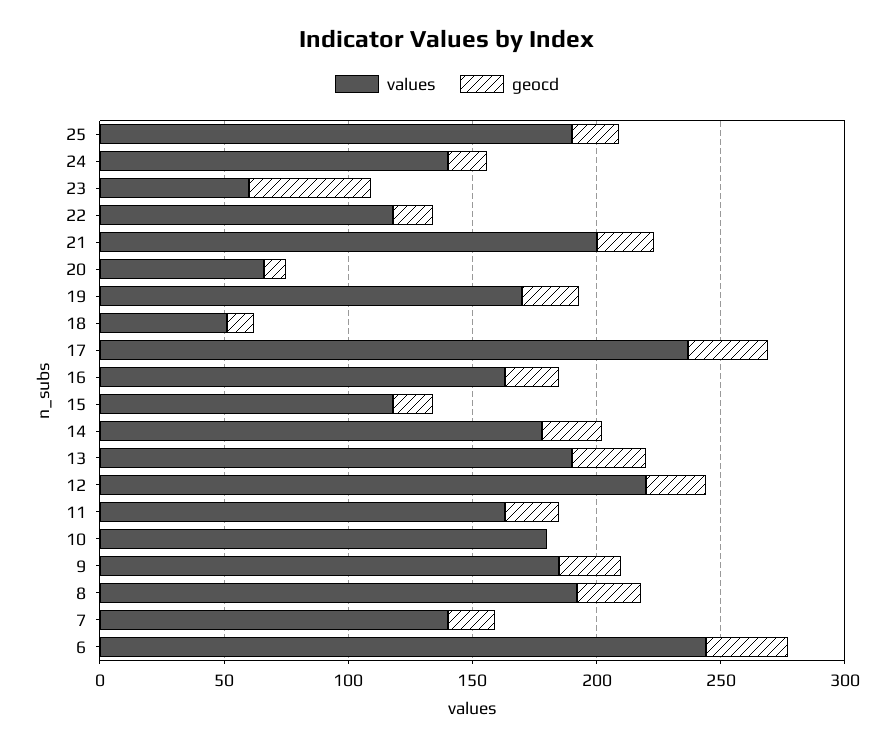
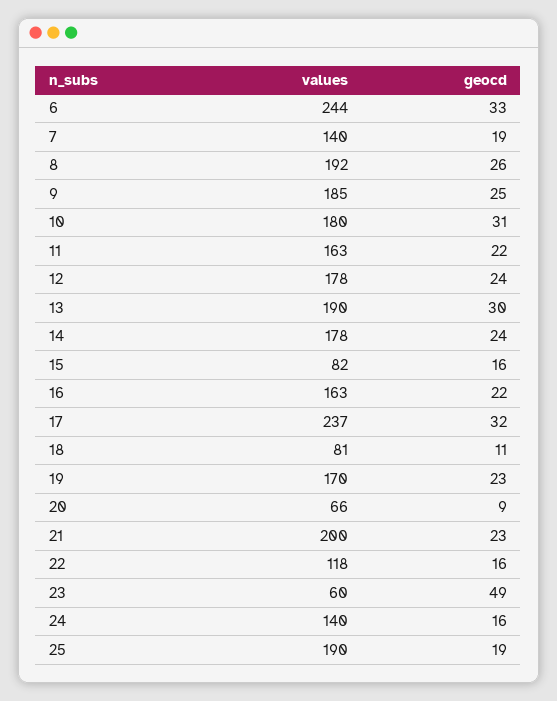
  {
    "values": {
      "25": 190,
      "24": 140,
      "23": 60,
      "22": 118,
      "21": 200,
      "20": 66,
      "19": 170,
-     "18": 50,
+     "18": 81,
      "17": 237,
      "16": 163,
-     "15": 120,
+     "15": 82,
      "14": 178,
      "13": 190,
-     "12": 220,
+     "12": 178,
      "11": 163,
      "10": 180,
      "9": 185,
      "8": 192,
      "7": 140,
      "6": 244
    },
    "geocd": {
      "25": 19,
      "24": 16,
      "23": 49,
      "22": 16,
      "21": 23,
      "20": 9,
      "19": 23,
      "18": 11,
      "17": 32,
      "16": 22,
      "15": 16,
      "14": 24,
      "13": 30,
      "12": 24,
      "11": 22,
-     "10": 0,
+     "10": 31,
      "9": 25,
      "8": 26,
      "7": 19,
      "6": 33
    }
  }

